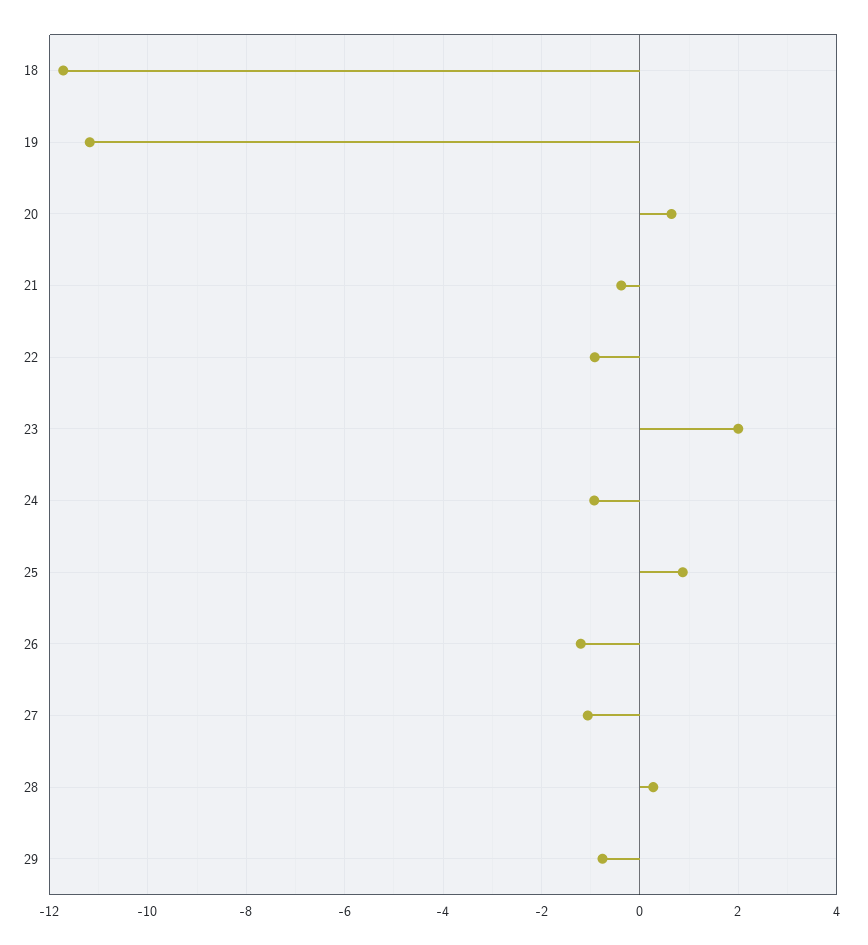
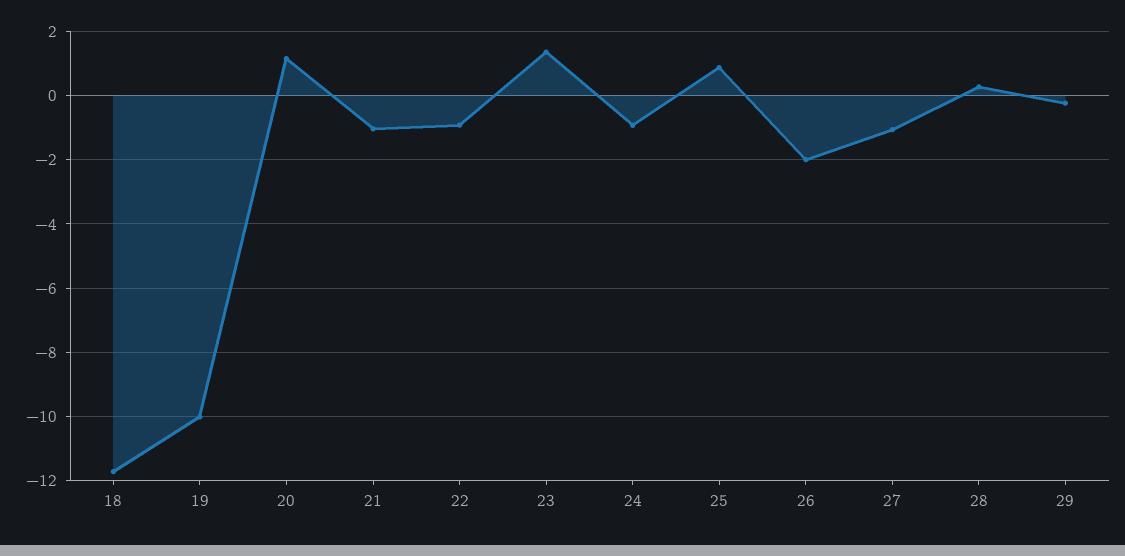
  {
    "18": -11.8,
-   "19": -11.2,
+   "19": -10,
-   "20": 0.6,
+   "20": 1.2,
-   "21": -0.4,
+   "21": -1,
    "22": -1,
-   "23": 2,
+   "23": 1.4,
    "24": -1,
    "25": 0.8,
-   "26": -1.2,
+   "26": -2,
    "27": -1,
    "28": 0.2,
-   "29": -0.8
+   "29": -0.2
  }

